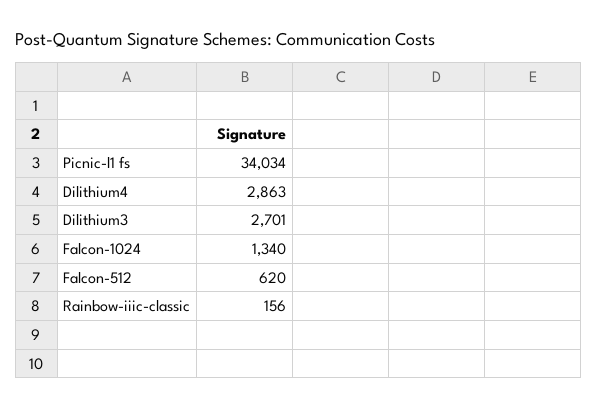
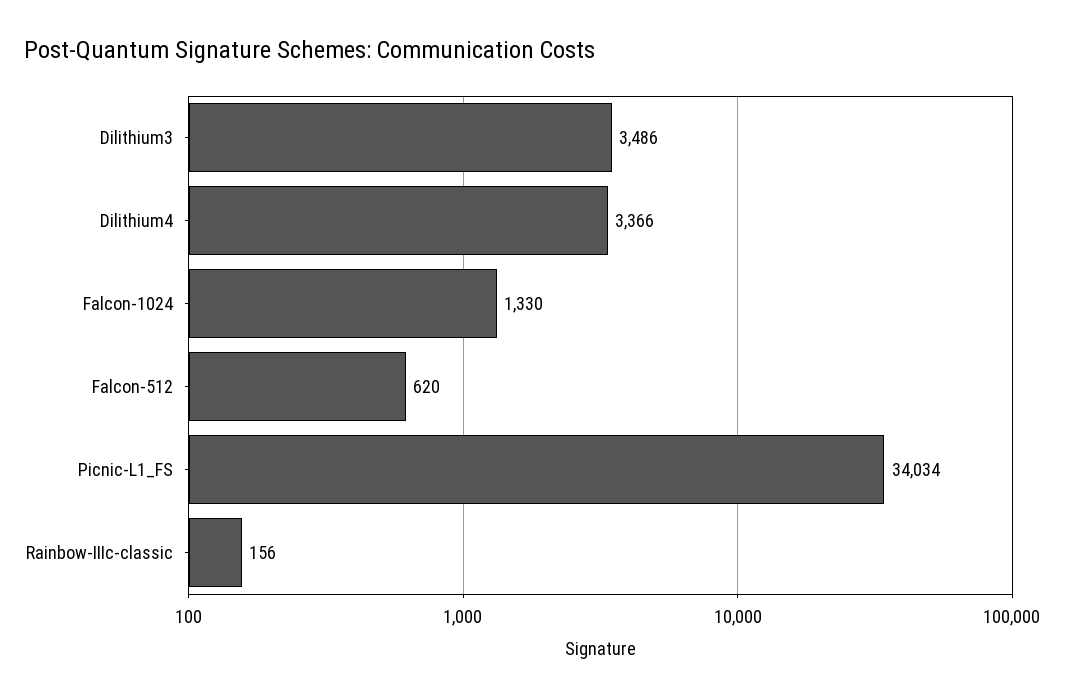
  {
    "Picnic-l1 fs": 34034,
-   "Dilithium4": 2863,
+   "Dilithium4": 3366,
-   "Dilithium3": 2701,
+   "Dilithium3": 3486,
-   "Falcon-1024": 1340,
+   "Falcon-1024": 1330,
    "Falcon-512": 620,
    "Rainbow-iiic-classic": 156
  }

